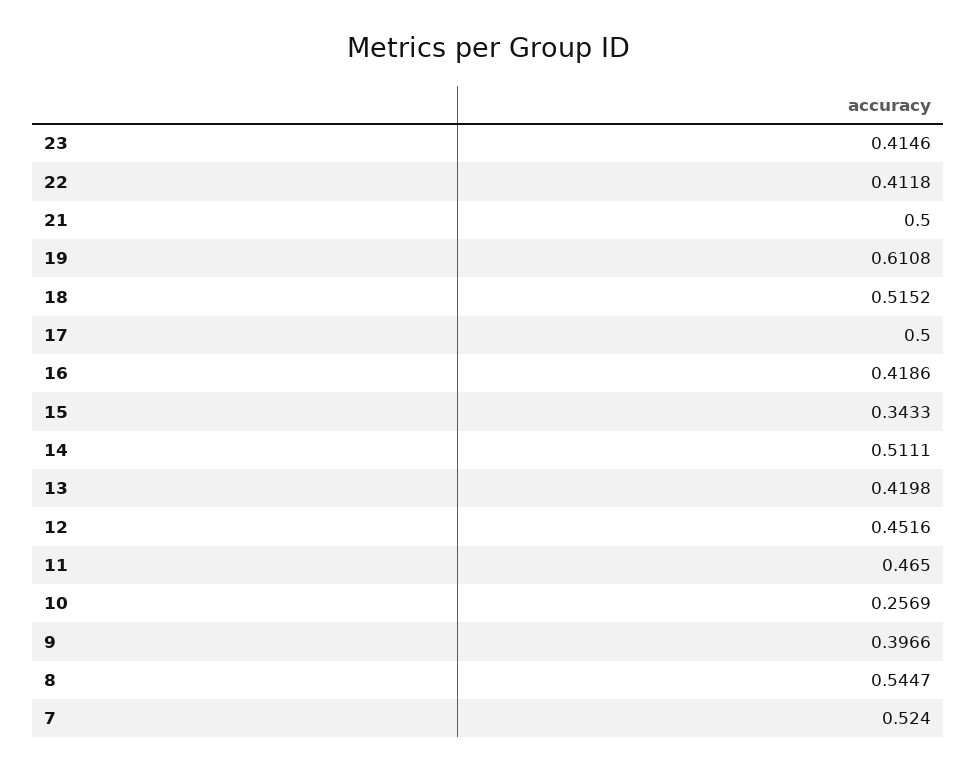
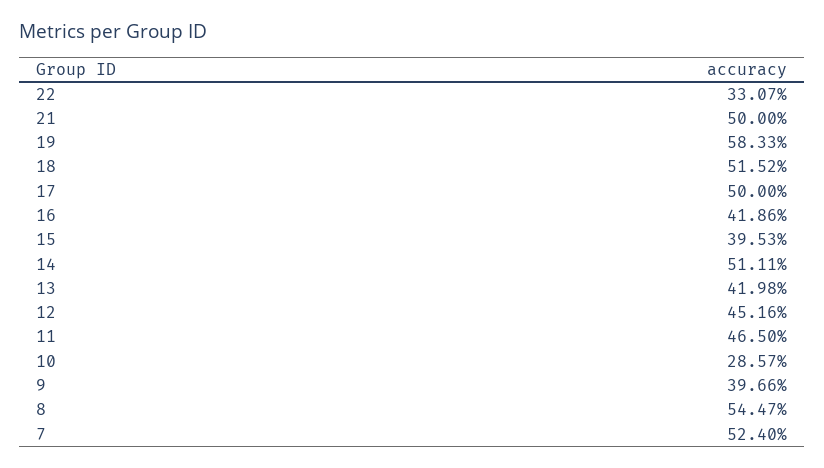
  {
-   "23": 0.4146,
-   "22": 0.4118,
+   "22": 0.3307,
    "21": 0.5,
-   "19": 0.6108,
+   "19": 0.5833,
    "18": 0.5152,
    "17": 0.5,
    "16": 0.4186,
-   "15": 0.3433,
+   "15": 0.3953,
    "14": 0.5111,
    "13": 0.4198,
    "12": 0.4516,
    "11": 0.465,
-   "10": 0.2569,
+   "10": 0.2857,
    "9": 0.3966,
    "8": 0.5447,
    "7": 0.524
  }

